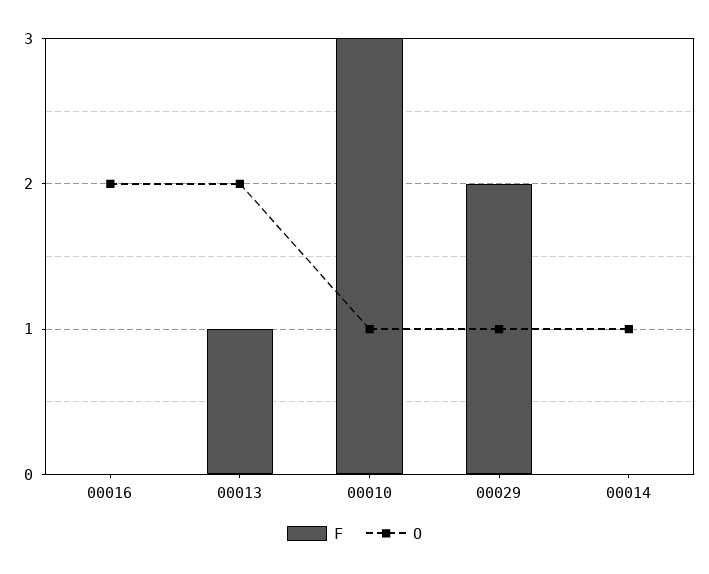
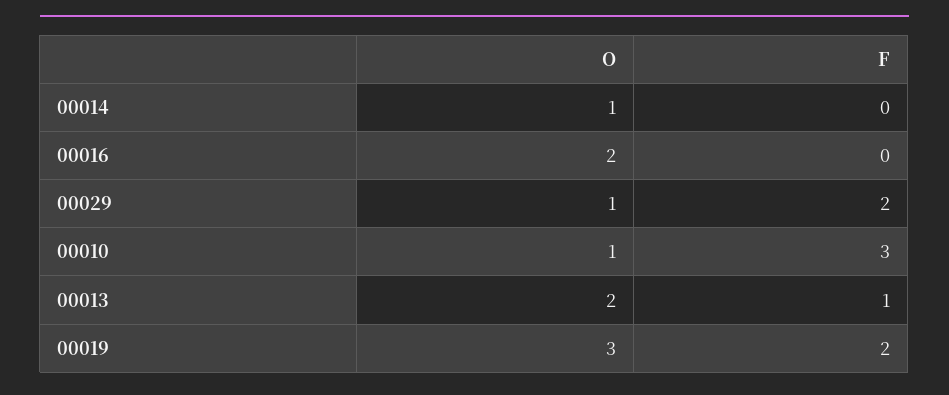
  {
    "F": {
      "00016": 0,
      "00013": 1,
      "00010": 3,
      "00029": 2,
-     "00014": 0
+     "00014": 0,
+     "00019": 2
    },
    "O": {
      "00016": 2,
      "00013": 2,
      "00010": 1,
      "00029": 1,
-     "00014": 1
+     "00014": 1,
+     "00019": 3
    }
  }

